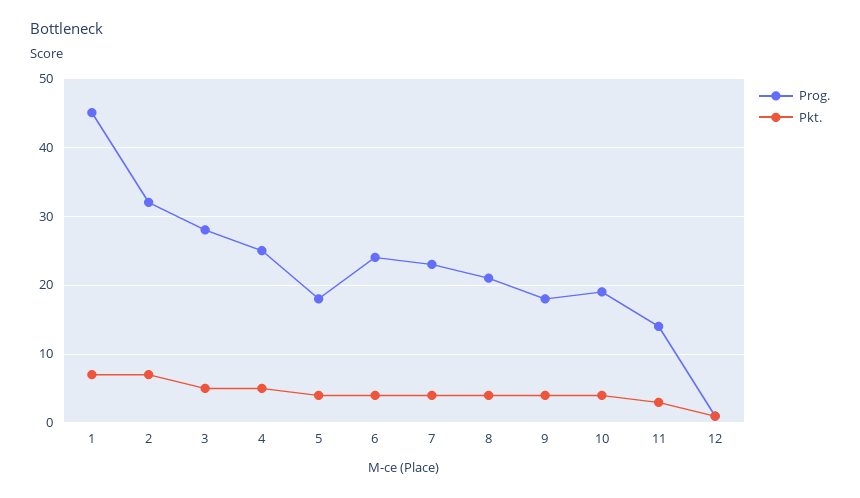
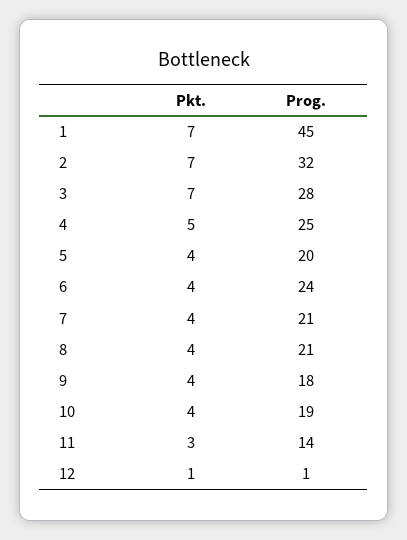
  {
    "Prog.": {
      "1": 45,
      "2": 32,
      "3": 28,
      "4": 25,
-     "5": 18,
+     "5": 20,
      "6": 24,
-     "7": 23,
+     "7": 21,
      "8": 21,
      "9": 18,
      "10": 19,
      "11": 14,
      "12": 1
    },
    "Pkt.": {
      "1": 7,
      "2": 7,
-     "3": 5,
+     "3": 7,
      "4": 5,
      "5": 4,
      "6": 4,
      "7": 4,
      "8": 4,
      "9": 4,
      "10": 4,
      "11": 3,
      "12": 1
    }
  }

